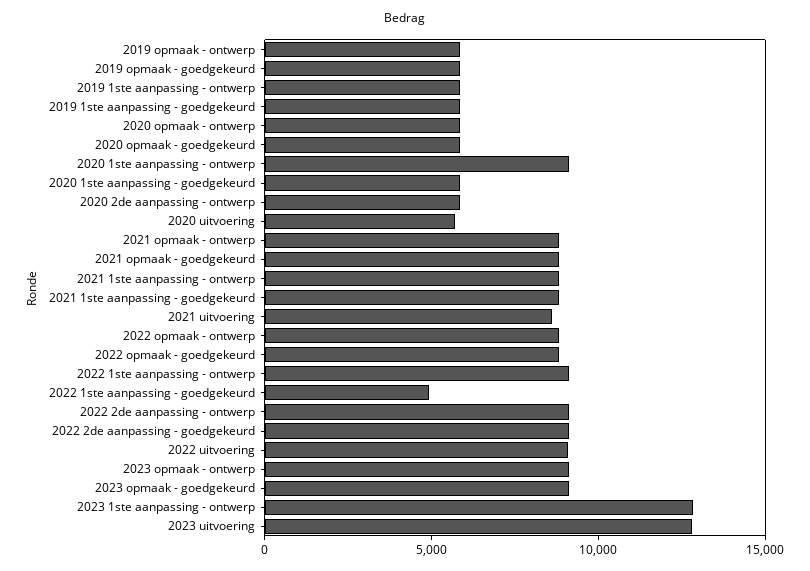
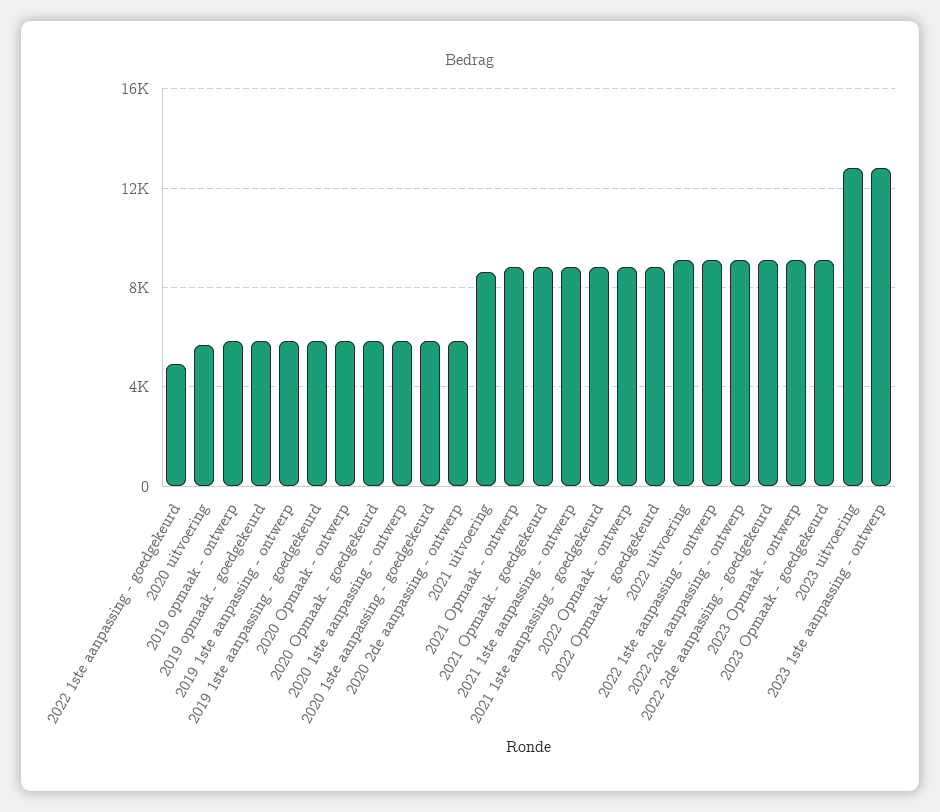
  {
    "2019 opmaak - ontwerp": 6000,
    "2019 opmaak - goedgekeurd": 6000,
    "2019 1ste aanpassing - ontwerp": 6000,
    "2019 1ste aanpassing - goedgekeurd": 6000,
    "2020 opmaak - ontwerp": 6000,
    "2020 opmaak - goedgekeurd": 6000,
-   "2020 1ste aanpassing - ontwerp": 9000,
+   "2020 1ste aanpassing - ontwerp": 6000,
    "2020 1ste aanpassing - goedgekeurd": 6000,
    "2020 2de aanpassing - ontwerp": 6000,
    "2020 uitvoering": 5500,
    "2021 opmaak - ontwerp": 9000,
    "2021 opmaak - goedgekeurd": 9000,
    "2021 1ste aanpassing - ontwerp": 9000,
    "2021 1ste aanpassing - goedgekeurd": 9000,
    "2021 uitvoering": 8500,
    "2022 opmaak - ontwerp": 9000,
    "2022 opmaak - goedgekeurd": 9000,
    "2022 1ste aanpassing - ontwerp": 9000,
    "2022 1ste aanpassing - goedgekeurd": 5000,
    "2022 2de aanpassing - ontwerp": 9000,
    "2022 2de aanpassing - goedgekeurd": 9000,
    "2022 uitvoering": 9000,
    "2023 opmaak - ontwerp": 9000,
    "2023 opmaak - goedgekeurd": 9000,
    "2023 1ste aanpassing - ontwerp": 13000,
    "2023 uitvoering": 13000
  }

